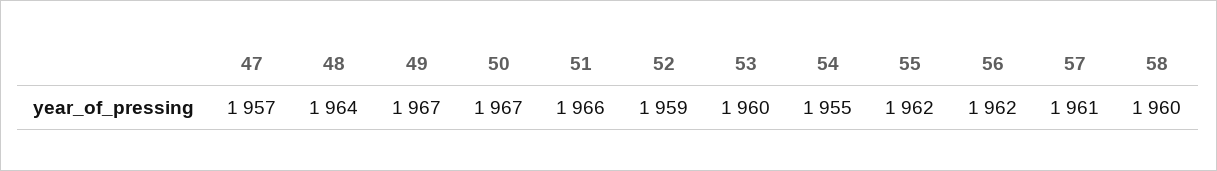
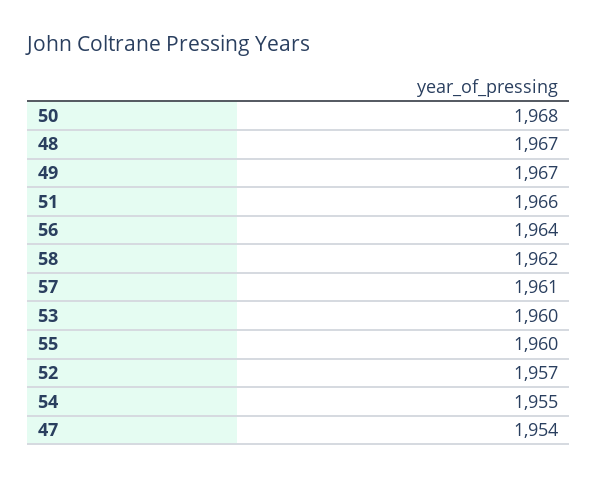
  {
-   "47": 1957,
+   "47": 1954,
-   "48": 1964,
+   "48": 1967,
    "49": 1967,
-   "50": 1967,
+   "50": 1968,
    "51": 1966,
-   "52": 1959,
+   "52": 1957,
    "53": 1960,
    "54": 1955,
-   "55": 1962,
+   "55": 1960,
-   "56": 1962,
+   "56": 1964,
    "57": 1961,
-   "58": 1960
+   "58": 1962
  }

